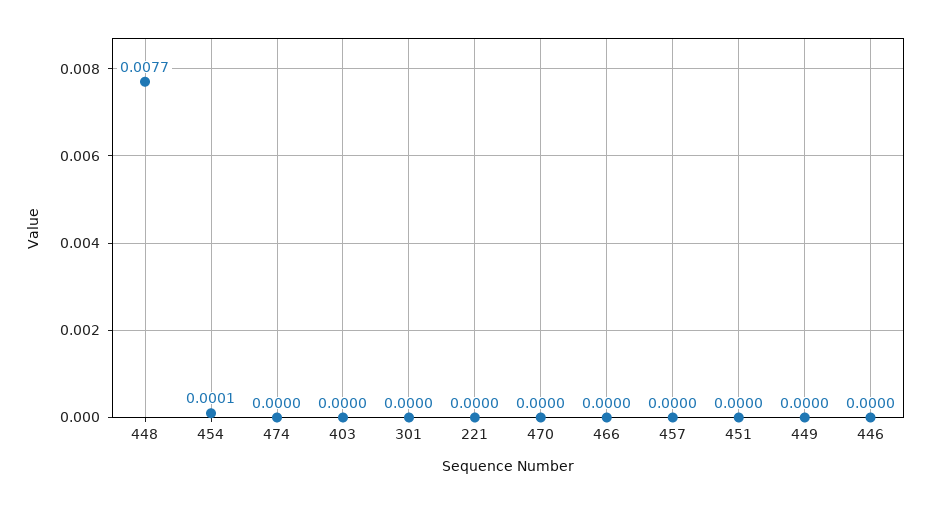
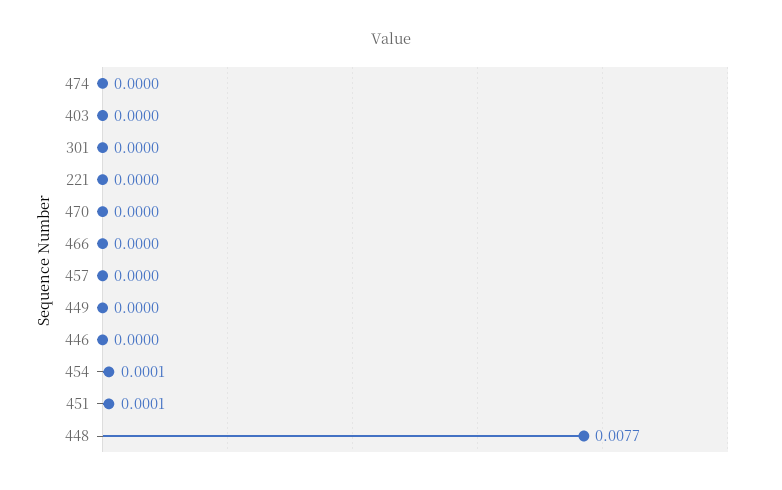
  {
    "448": 0.0077,
    "454": 0.0001,
    "474": 0,
    "403": 0,
    "301": 0,
    "221": 0,
    "470": 0,
    "466": 0,
    "457": 0,
-   "451": 0,
+   "451": 0.0001,
    "449": 0,
    "446": 0
  }

